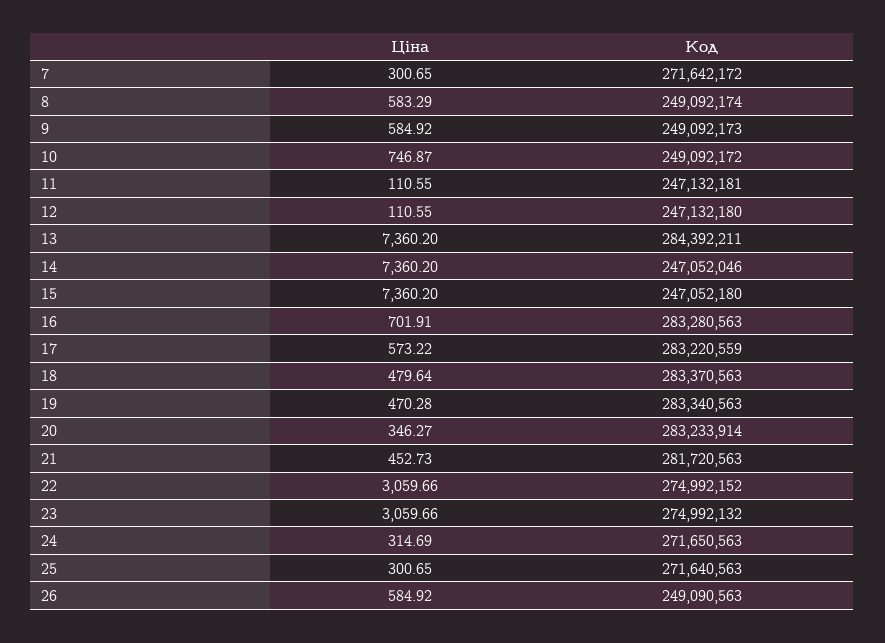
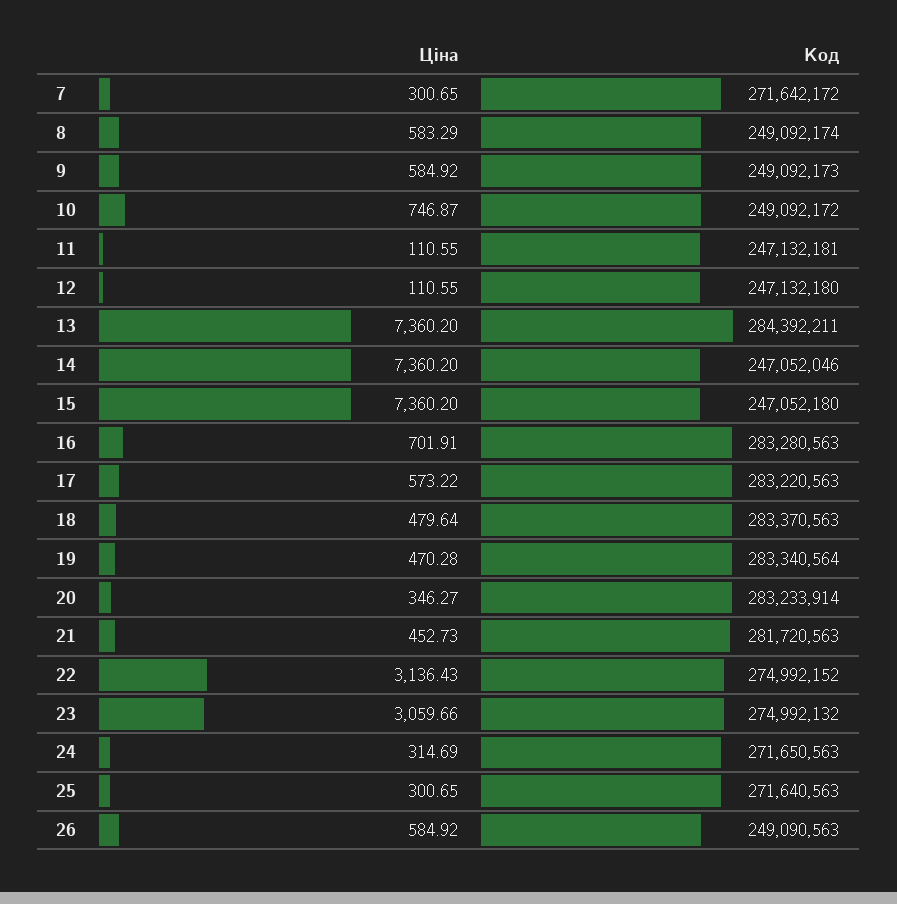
  {
    "Ціна": {
      "7": 300.65,
      "8": 583.29,
      "9": 584.92,
      "10": 746.87,
      "11": 110.55,
      "12": 110.55,
      "13": 7360.2,
      "14": 7360.2,
      "15": 7360.2,
      "16": 701.91,
      "17": 573.22,
      "18": 479.64,
      "19": 470.28,
      "20": 346.27,
      "21": 452.73,
-     "22": 3059.66,
+     "22": 3136.43,
      "23": 3059.66,
      "24": 314.69,
      "25": 300.65,
      "26": 584.92
    },
    "Код": {
      "7": 271642172,
      "8": 249092174,
      "9": 249092173,
      "10": 249092172,
      "11": 247132181,
      "12": 247132180,
      "13": 284392211,
      "14": 247052046,
      "15": 247052180,
      "16": 283280563,
-     "17": 283220559,
+     "17": 283220563,
      "18": 283370563,
-     "19": 283340563,
+     "19": 283340564,
      "20": 283233914,
      "21": 281720563,
      "22": 274992152,
      "23": 274992132,
      "24": 271650563,
      "25": 271640563,
      "26": 249090563
    }
  }

